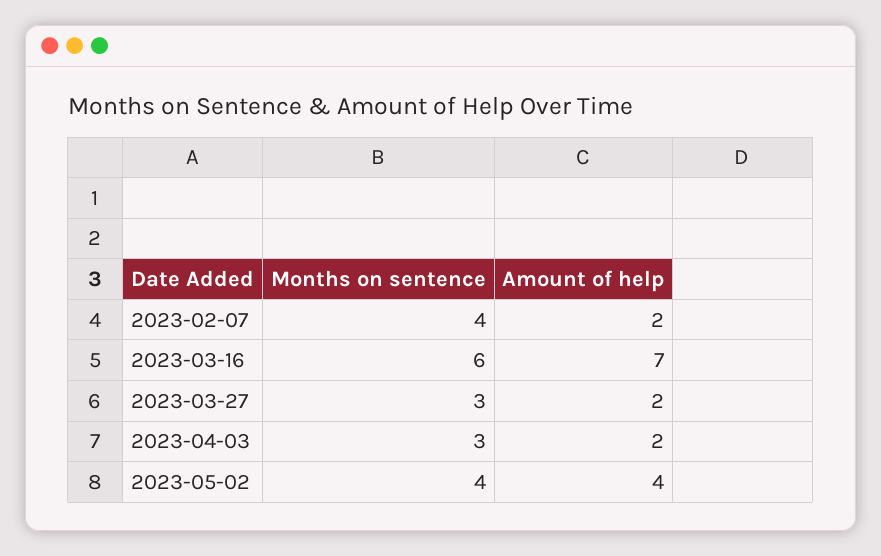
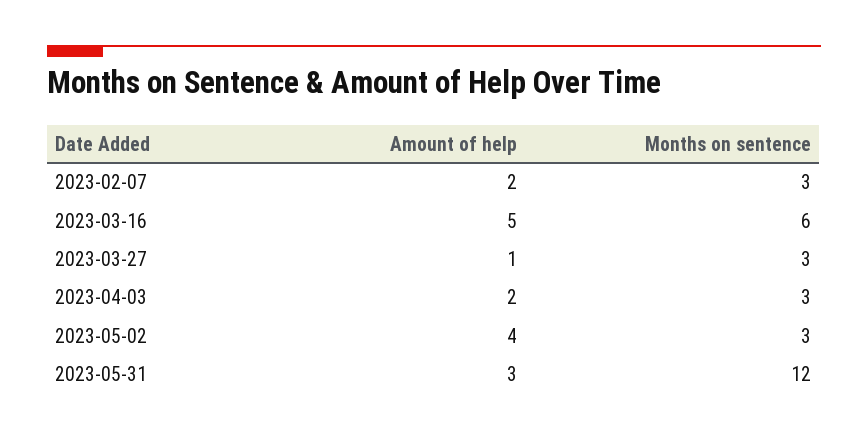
  {
    "Months on sentence": {
-     "2023-02-07": 4,
+     "2023-02-07": 3,
      "2023-03-16": 6,
      "2023-03-27": 3,
      "2023-04-03": 3,
-     "2023-05-02": 4
+     "2023-05-02": 3,
+     "2023-05-31": 12
    },
    "Amount of help": {
      "2023-02-07": 2,
-     "2023-03-16": 7,
+     "2023-03-16": 5,
-     "2023-03-27": 2,
+     "2023-03-27": 1,
      "2023-04-03": 2,
-     "2023-05-02": 4
+     "2023-05-02": 4,
+     "2023-05-31": 3
    }
  }

